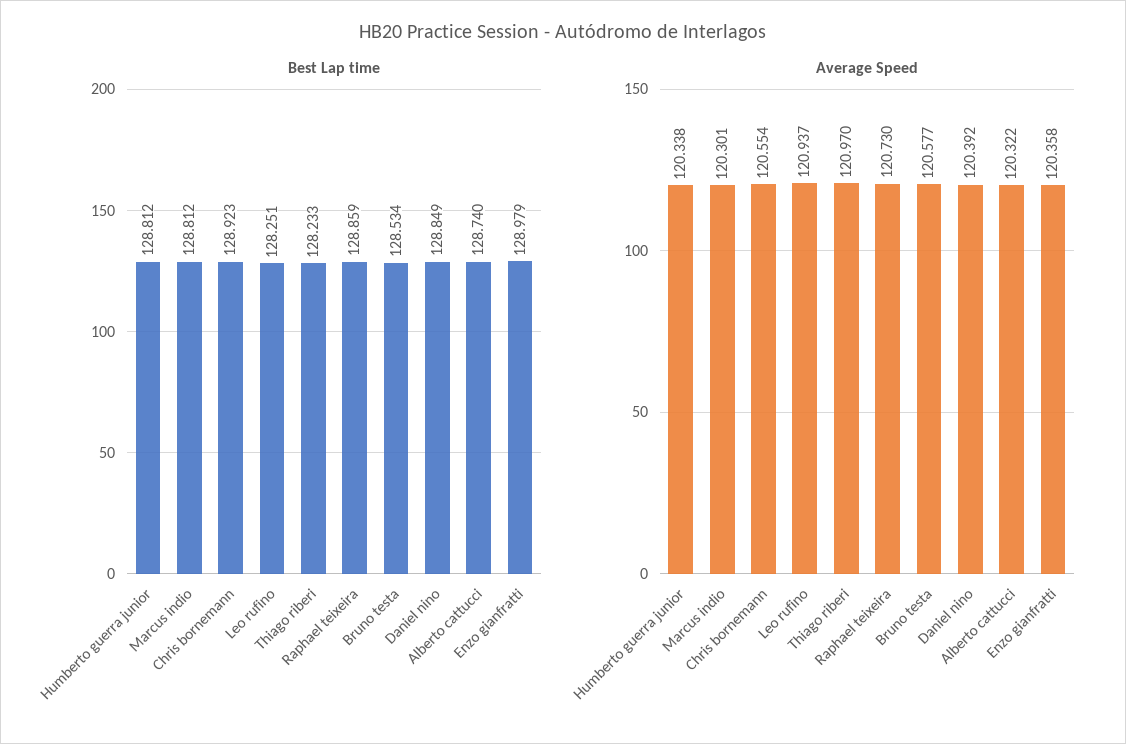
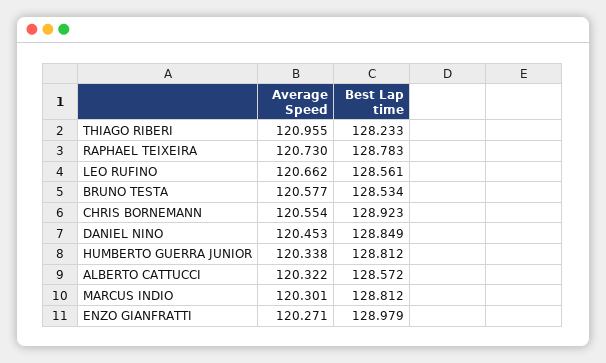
  {
    "Best Lap time": {
      "Humberto guerra junior": 128.812,
      "Marcus indio": 128.812,
      "Chris bornemann": 128.923,
-     "Leo rufino": 128.251,
+     "Leo rufino": 128.561,
      "Thiago riberi": 128.233,
-     "Raphael teixeira": 128.859,
+     "Raphael teixeira": 128.783,
      "Bruno testa": 128.534,
      "Daniel nino": 128.849,
-     "Alberto cattucci": 128.74,
+     "Alberto cattucci": 128.572,
      "Enzo gianfratti": 128.979
    },
    "Average Speed": {
      "Humberto guerra junior": 120.338,
      "Marcus indio": 120.301,
      "Chris bornemann": 120.554,
-     "Leo rufino": 120.937,
+     "Leo rufino": 120.662,
-     "Thiago riberi": 120.97,
+     "Thiago riberi": 120.955,
      "Raphael teixeira": 120.73,
      "Bruno testa": 120.577,
-     "Daniel nino": 120.392,
+     "Daniel nino": 120.453,
      "Alberto cattucci": 120.322,
-     "Enzo gianfratti": 120.358
+     "Enzo gianfratti": 120.271
    }
  }

